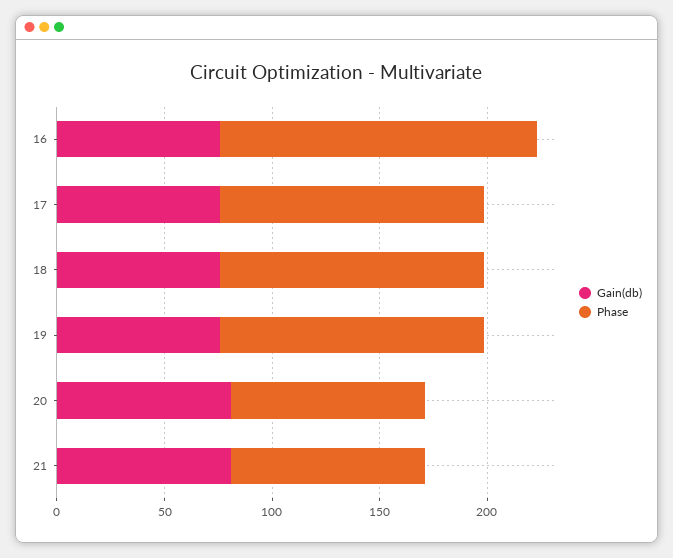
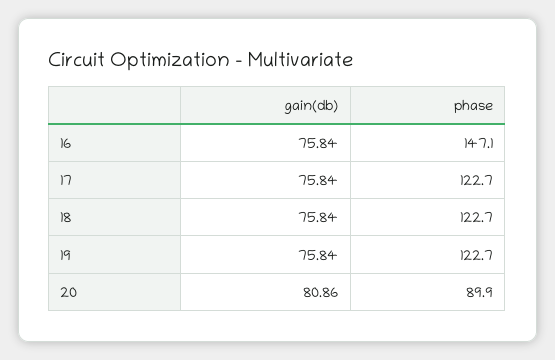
  {
    "Gain(db)": {
      "16": 75.84,
      "17": 75.84,
      "18": 75.84,
      "19": 75.84,
-     "20": 80.86,
+     "20": 80.86
-     "21": 80
    },
    "Phase": {
      "16": 147.1,
      "17": 122.7,
      "18": 122.7,
      "19": 122.7,
-     "20": 89.9,
+     "20": 89.9
-     "21": 90
    }
  }

